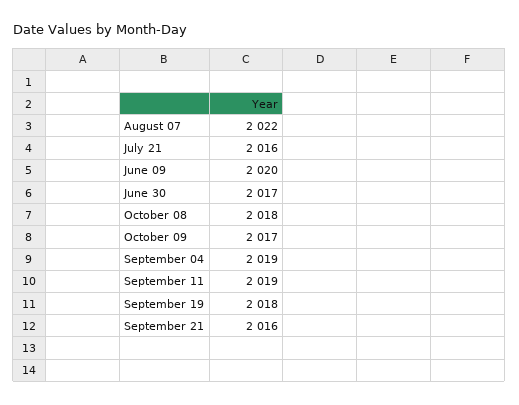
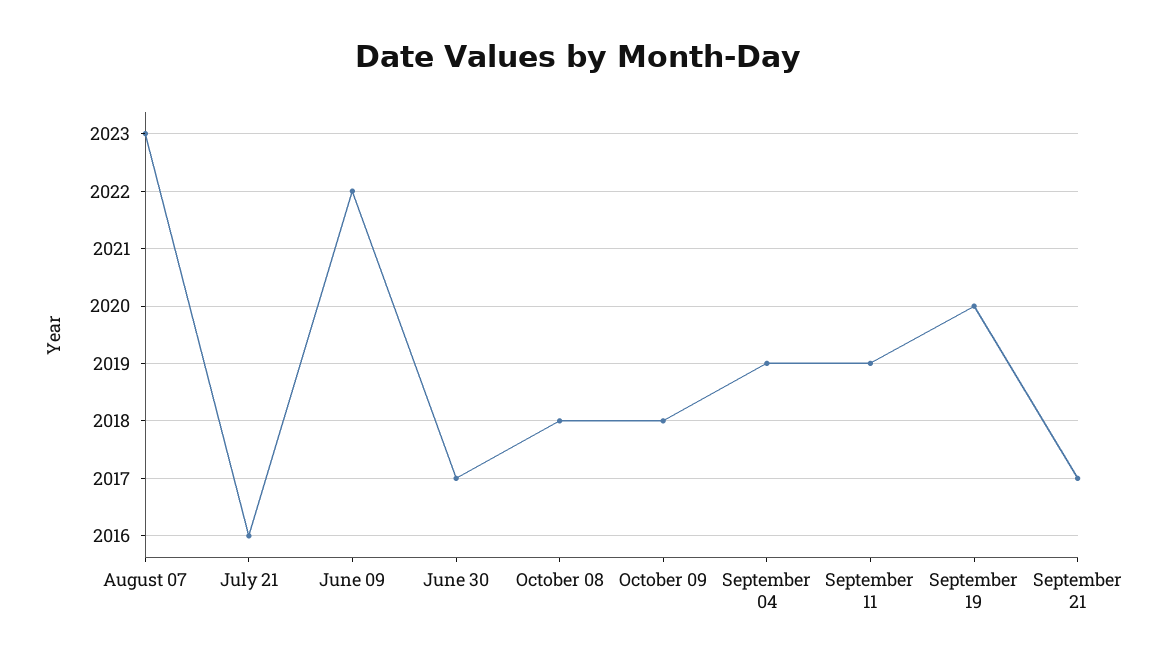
  {
-   "August 07": 2022,
+   "August 07": 2023,
    "July 21": 2016,
-   "June 09": 2020,
+   "June 09": 2022,
    "June 30": 2017,
    "October 08": 2018,
-   "October 09": 2017,
+   "October 09": 2018,
    "September 04": 2019,
    "September 11": 2019,
-   "September 19": 2018,
+   "September 19": 2020,
-   "September 21": 2016
+   "September 21": 2017
  }

